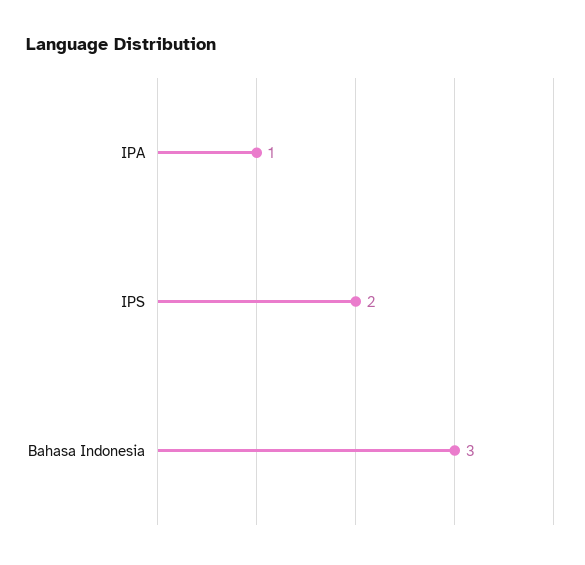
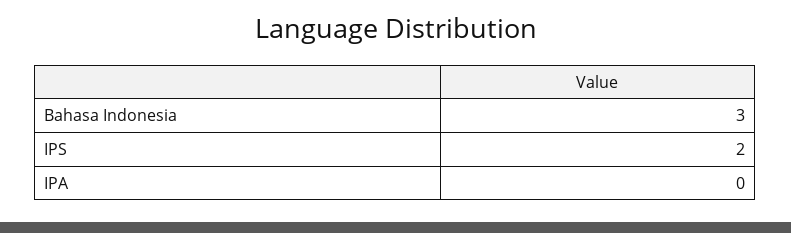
  {
-   "IPA": 1,
+   "IPA": 0,
    "IPS": 2,
    "Bahasa Indonesia": 3
  }

